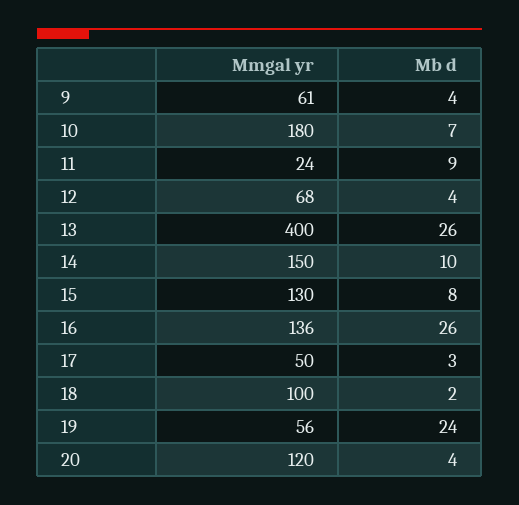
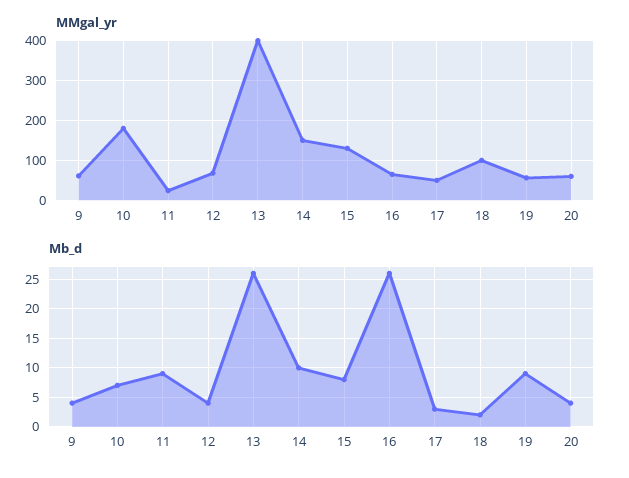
  {
    "Mmgal yr": {
      "9": 61,
      "10": 180,
      "11": 24,
      "12": 68,
      "13": 400,
      "14": 150,
      "15": 130,
-     "16": 136,
+     "16": 60,
      "17": 50,
      "18": 100,
      "19": 56,
-     "20": 120
+     "20": 60
    },
    "Mb d": {
      "9": 4,
      "10": 7,
      "11": 9,
      "12": 4,
      "13": 26,
      "14": 10,
      "15": 8,
      "16": 26,
      "17": 3,
      "18": 2,
-     "19": 24,
+     "19": 10,
      "20": 4
    }
  }

